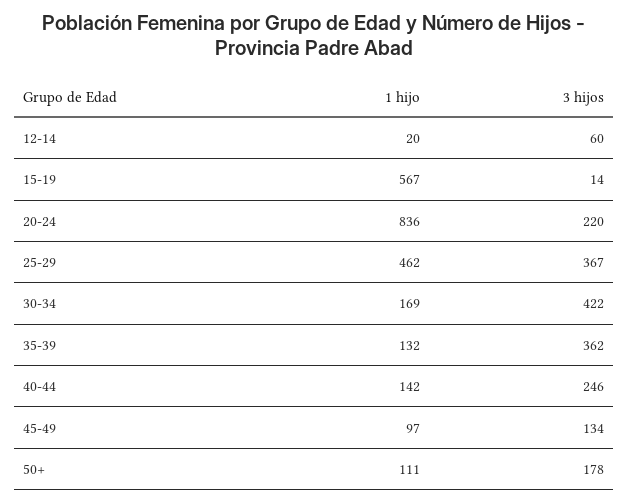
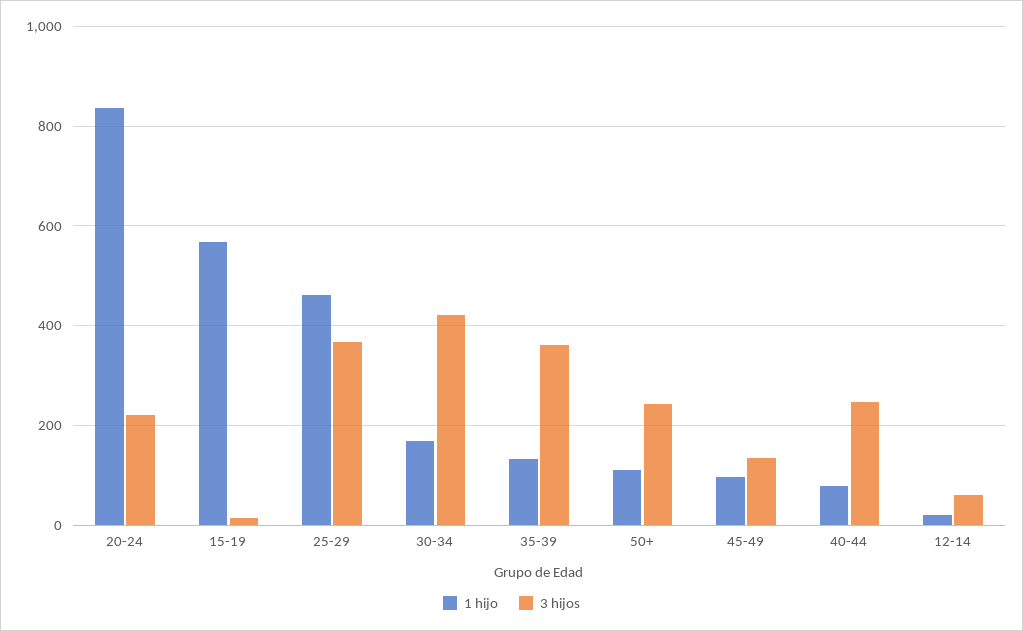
  {
    "1 hijo": {
      "12-14": 20,
      "15-19": 567,
      "20-24": 836,
      "25-29": 462,
      "30-34": 169,
      "35-39": 132,
-     "40-44": 142,
+     "40-44": 80,
      "45-49": 97,
      "50+": 111
    },
    "3 hijos": {
      "12-14": 60,
      "15-19": 14,
      "20-24": 220,
      "25-29": 367,
      "30-34": 422,
      "35-39": 362,
      "40-44": 246,
      "45-49": 134,
-     "50+": 178
+     "50+": 240
    }
  }

